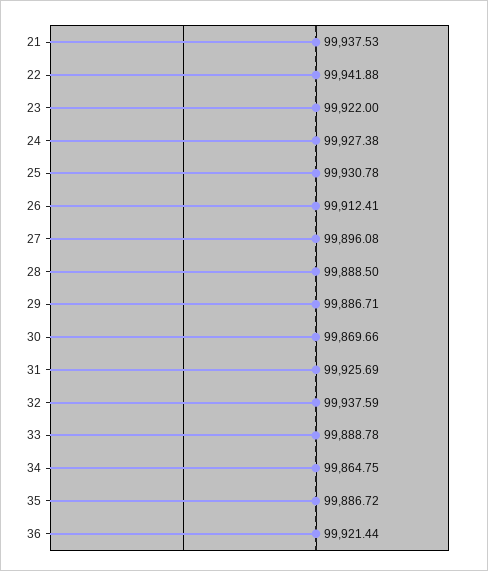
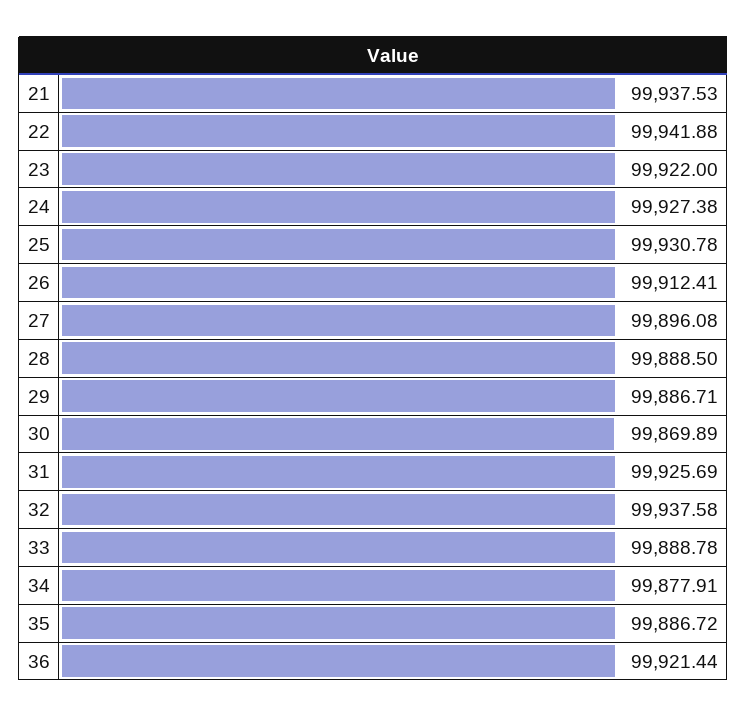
  {
    "21": 99937.53,
    "22": 99941.88,
    "23": 99922,
    "24": 99927.38,
    "25": 99930.78,
    "26": 99912.41,
    "27": 99896.08,
    "28": 99888.5,
    "29": 99886.71,
-   "30": 99869.66,
+   "30": 99869.89,
    "31": 99925.69,
-   "32": 99937.59,
+   "32": 99937.58,
    "33": 99888.78,
-   "34": 99864.75,
+   "34": 99877.91,
    "35": 99886.72,
    "36": 99921.44
  }

